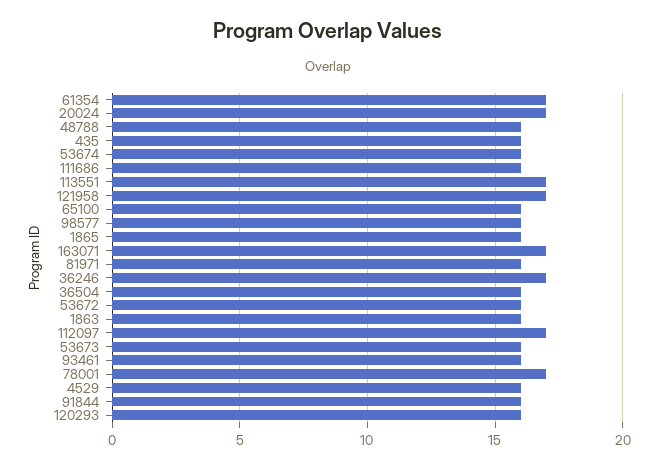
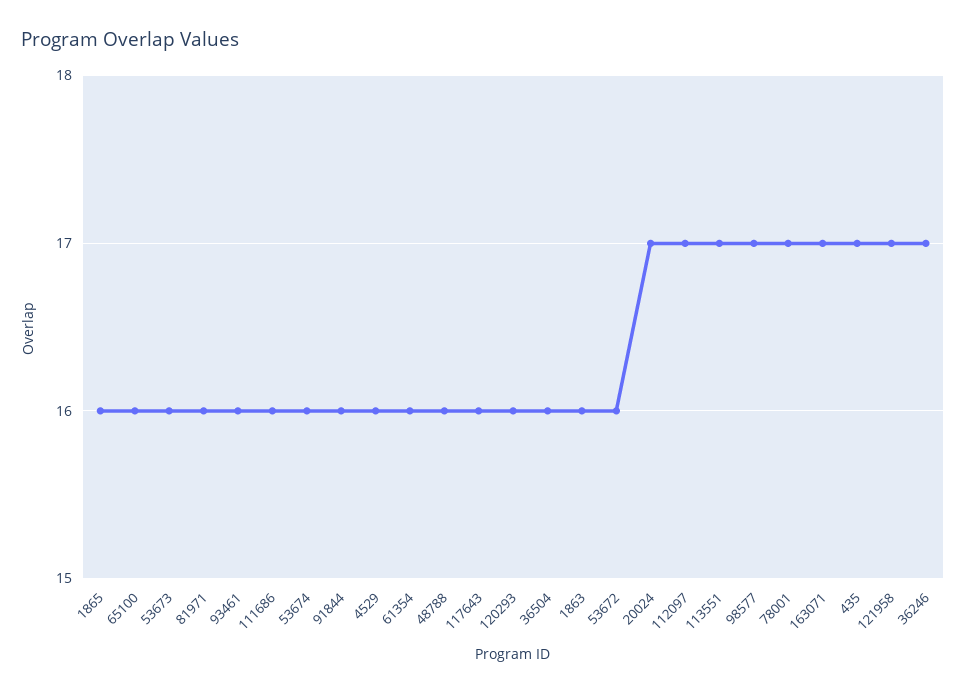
  {
-   "61354": 17,
+   "61354": 16,
    "20024": 17,
    "48788": 16,
-   "435": 16,
+   "435": 17,
    "53674": 16,
    "111686": 16,
    "113551": 17,
    "121958": 17,
    "65100": 16,
-   "98577": 16,
+   "98577": 17,
    "1865": 16,
    "163071": 17,
    "81971": 16,
    "36246": 17,
    "36504": 16,
    "53672": 16,
    "1863": 16,
    "112097": 17,
    "53673": 16,
    "93461": 16,
    "78001": 17,
    "4529": 16,
    "91844": 16,
-   "120293": 16
+   "120293": 16,
+   "117643": 16
  }

